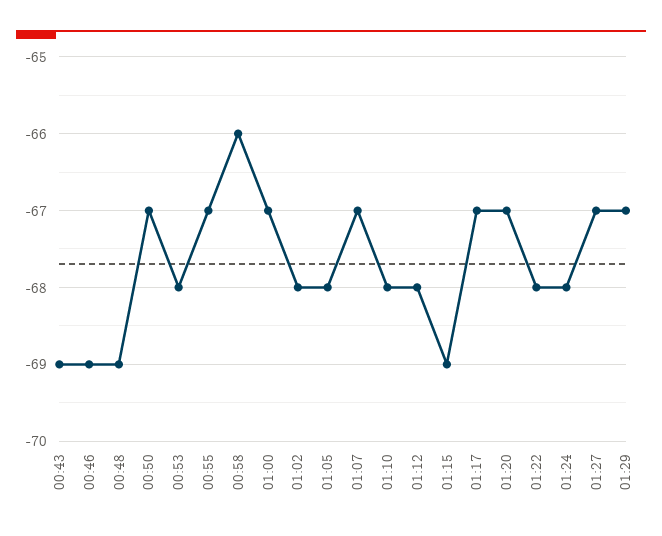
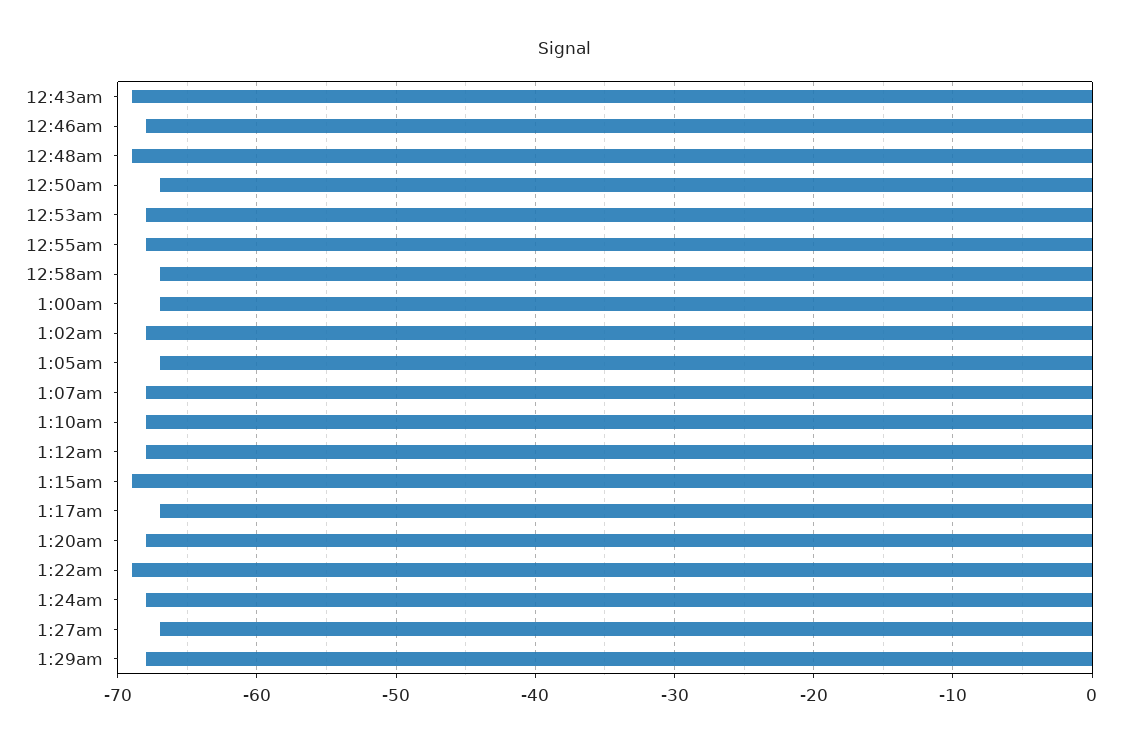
  {
    "00:43": -69,
-   "00:46": -69,
+   "00:46": -68,
    "00:48": -69,
    "00:50": -67,
    "00:53": -68,
-   "00:55": -67,
+   "00:55": -68,
-   "00:58": -66,
+   "00:58": -67,
    "01:00": -67,
    "01:02": -68,
-   "01:05": -68,
+   "01:05": -67,
-   "01:07": -67,
+   "01:07": -68,
    "01:10": -68,
    "01:12": -68,
    "01:15": -69,
    "01:17": -67,
-   "01:20": -67,
+   "01:20": -68,
-   "01:22": -68,
+   "01:22": -69,
    "01:24": -68,
    "01:27": -67,
-   "01:29": -67
+   "01:29": -68
  }

